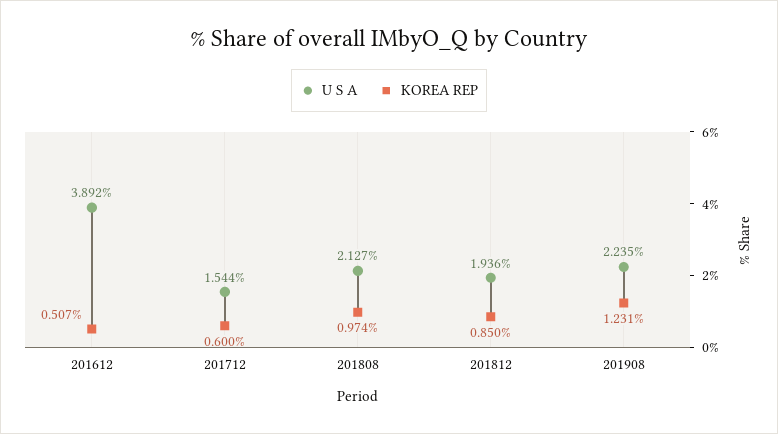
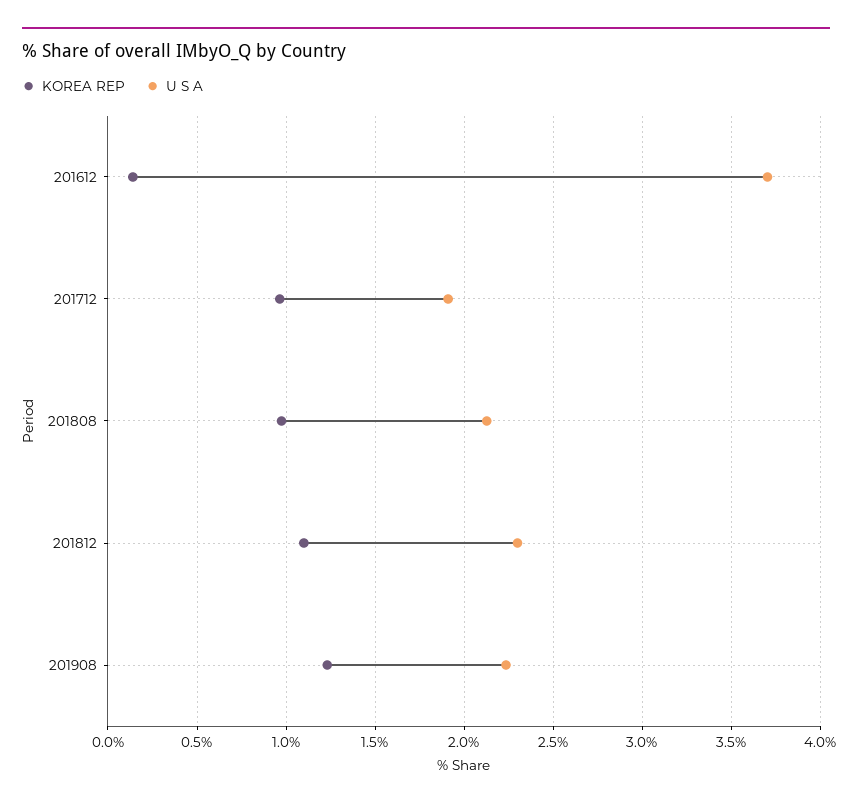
  {
    "U S A": {
-     "201612": 3.892,
+     "201612": 3.7,
-     "201712": 1.544,
+     "201712": 1.9,
      "201808": 2.127,
-     "201812": 1.936,
+     "201812": 2.3,
      "201908": 2.235
    },
    "KOREA REP": {
-     "201612": 0.507,
+     "201612": 0.15,
-     "201712": 0.6,
+     "201712": 0.95,
      "201808": 0.974,
-     "201812": 0.85,
+     "201812": 1.1,
      "201908": 1.231
    }
  }

